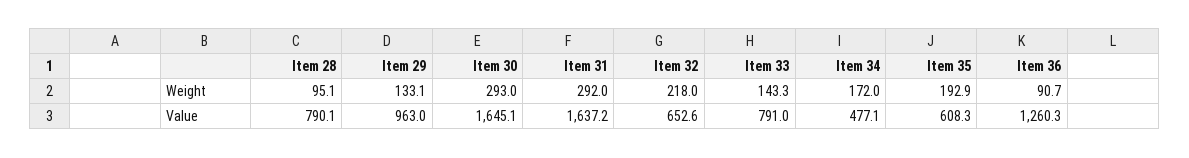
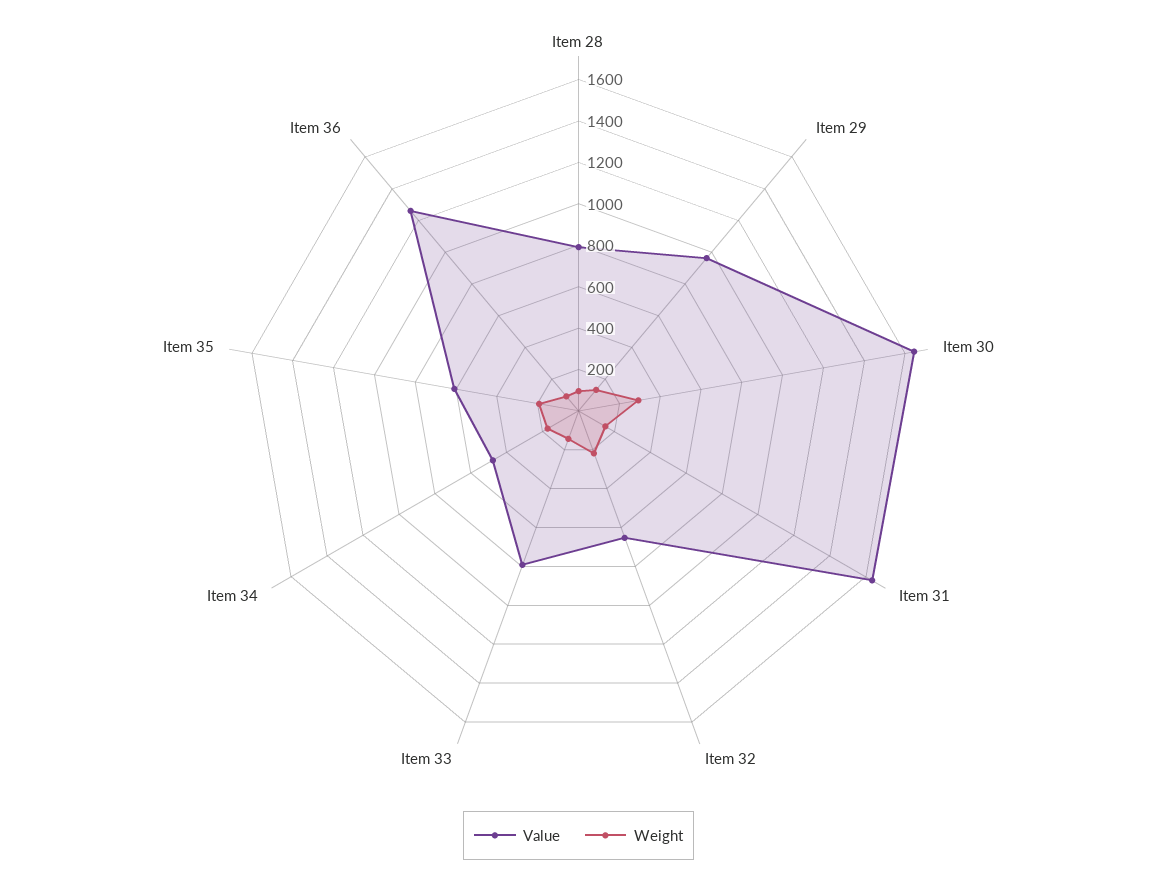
  {
    "Weight": {
      "Item 28": 95.1,
      "Item 29": 133.1,
      "Item 30": 293,
-     "Item 31": 292,
+     "Item 31": 150,
      "Item 32": 218,
      "Item 33": 143.3,
      "Item 34": 172,
      "Item 35": 192.9,
      "Item 36": 90.7
    },
    "Value": {
      "Item 28": 790.1,
      "Item 29": 963,
      "Item 30": 1645.1,
      "Item 31": 1637.2,
      "Item 32": 652.6,
      "Item 33": 791,
      "Item 34": 477.1,
      "Item 35": 608.3,
      "Item 36": 1260.3
    }
  }

